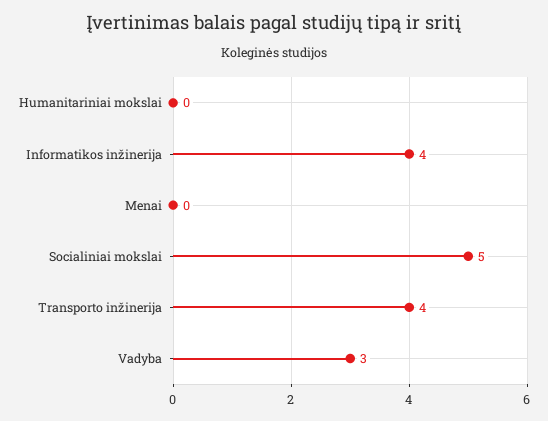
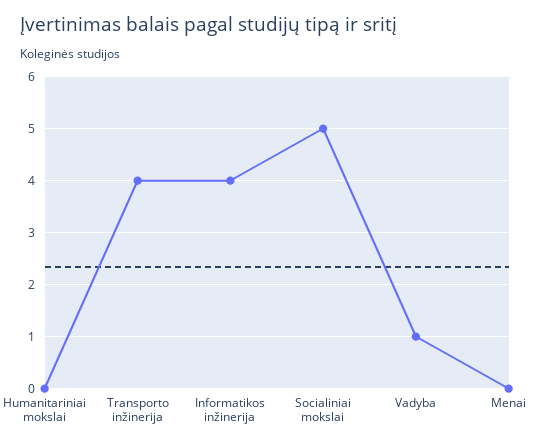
  {
    "Humanitariniai mokslai": 0,
    "Informatikos inžinerija": 4,
    "Menai": 0,
    "Socialiniai mokslai": 5,
    "Transporto inžinerija": 4,
-   "Vadyba": 3
+   "Vadyba": 1
  }

